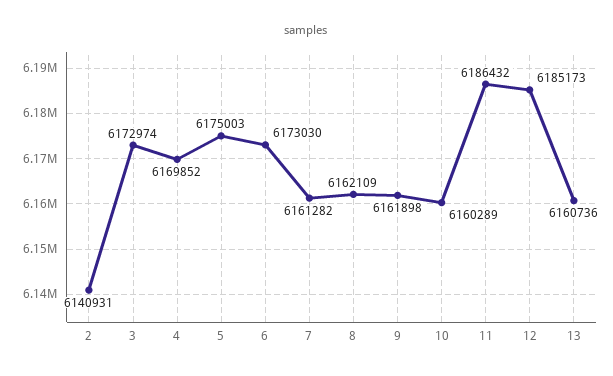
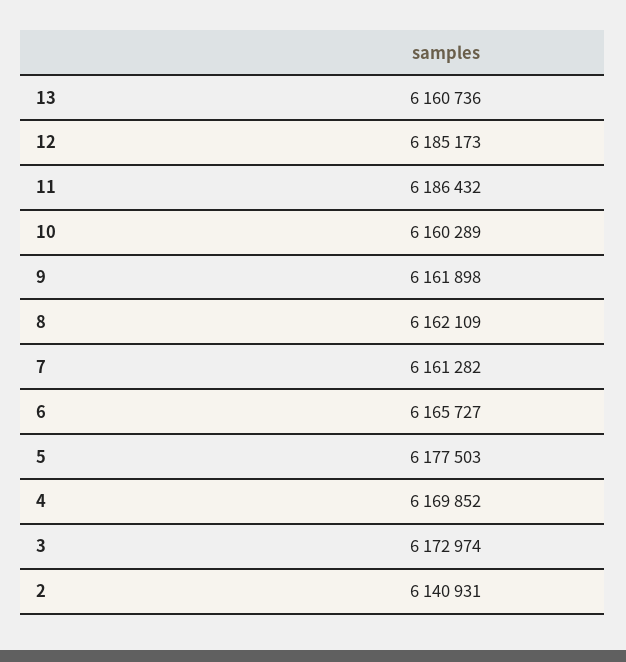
  {
    "2": 6140931,
    "3": 6172974,
    "4": 6169852,
-   "5": 6175003,
+   "5": 6177503,
-   "6": 6173030,
+   "6": 6165727,
    "7": 6161282,
    "8": 6162109,
    "9": 6161898,
    "10": 6160289,
    "11": 6186432,
    "12": 6185173,
    "13": 6160736
  }

